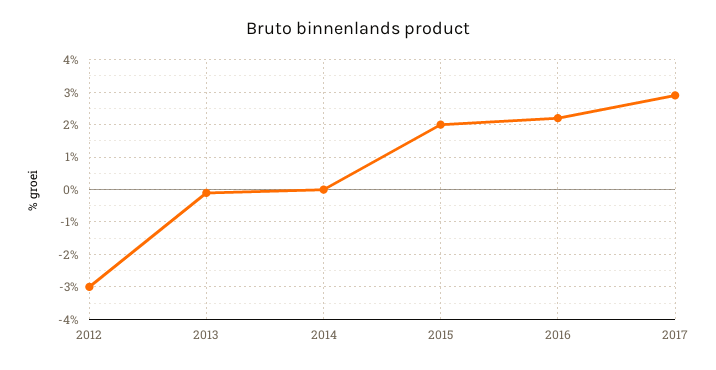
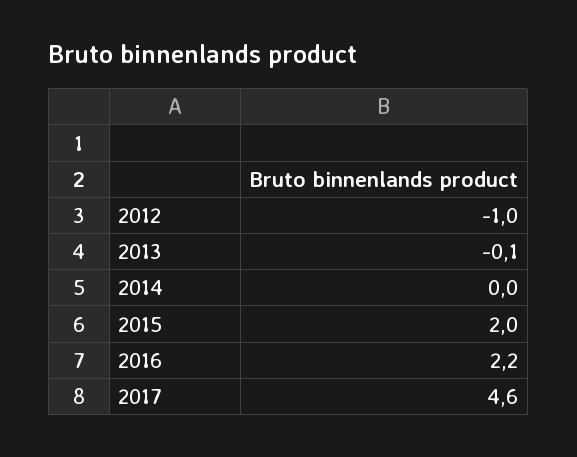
  {
-   "2012": -3,
+   "2012": -1,
    "2013": -0.1,
    "2014": 0,
    "2015": 2,
    "2016": 2.2,
-   "2017": 3
+   "2017": 4.6
  }

